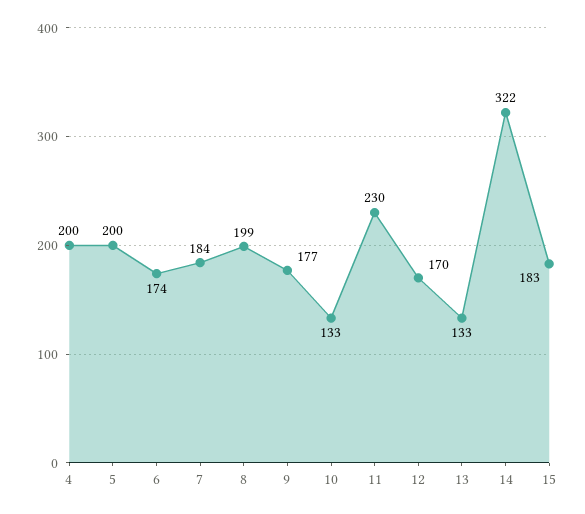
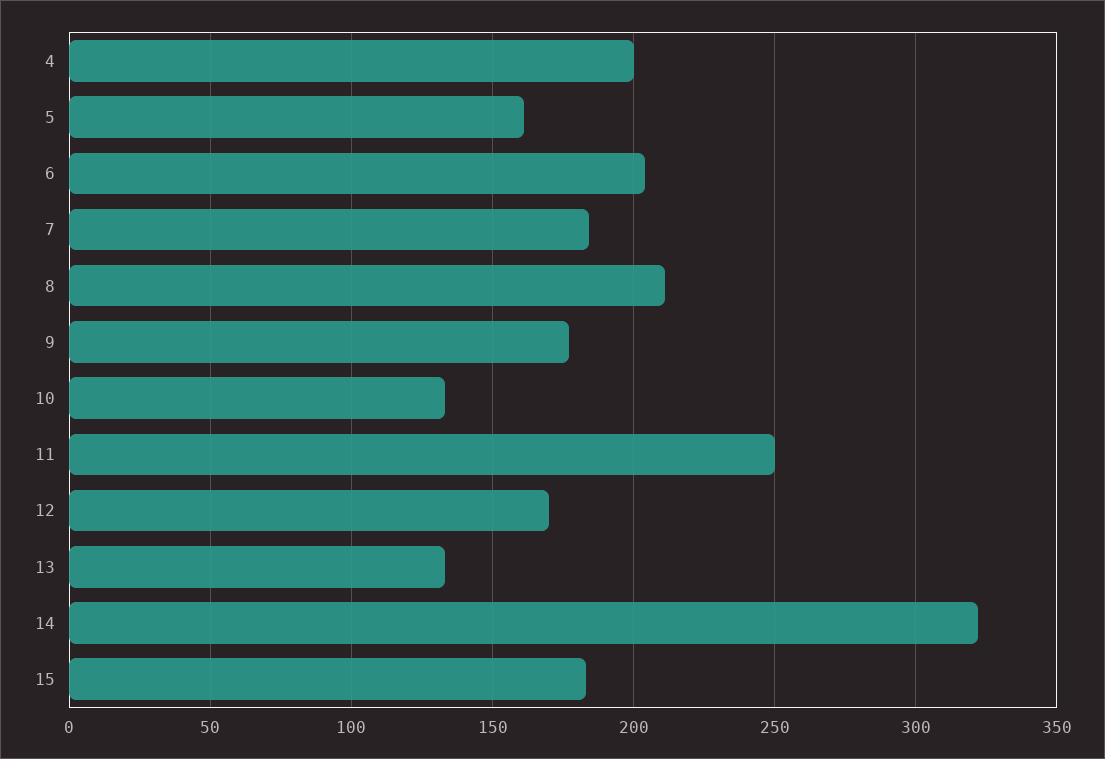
  {
    "4": 200,
-   "5": 200,
+   "5": 160,
-   "6": 174,
+   "6": 205,
    "7": 184,
-   "8": 199,
+   "8": 210,
    "9": 177,
    "10": 133,
-   "11": 230,
+   "11": 250,
    "12": 170,
    "13": 133,
    "14": 322,
    "15": 183
  }

